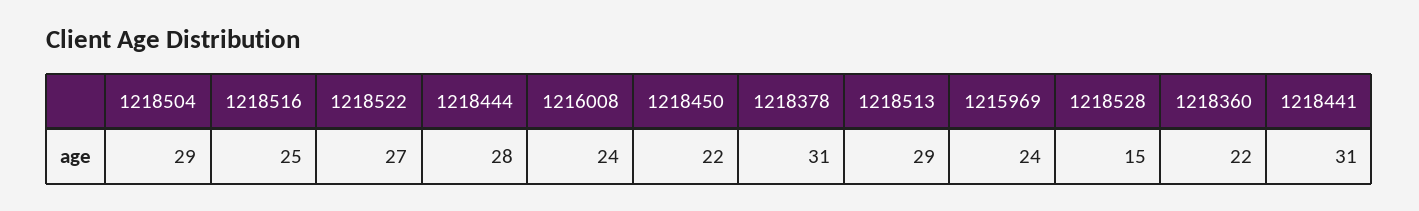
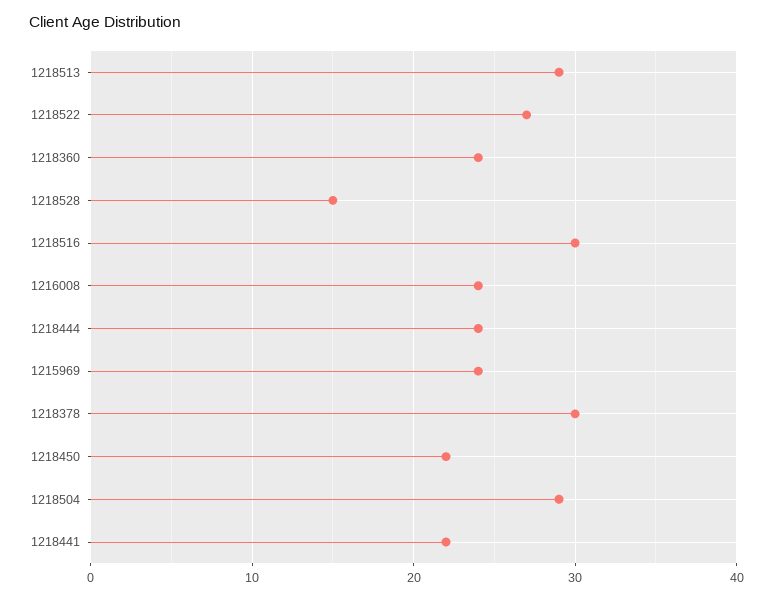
  {
    "1218504": 29,
-   "1218516": 25,
+   "1218516": 30,
    "1218522": 27,
-   "1218444": 28,
+   "1218444": 24,
    "1216008": 24,
    "1218450": 22,
-   "1218378": 31,
+   "1218378": 30,
    "1218513": 29,
    "1215969": 24,
    "1218528": 15,
-   "1218360": 22,
+   "1218360": 24,
-   "1218441": 31
+   "1218441": 22
  }

